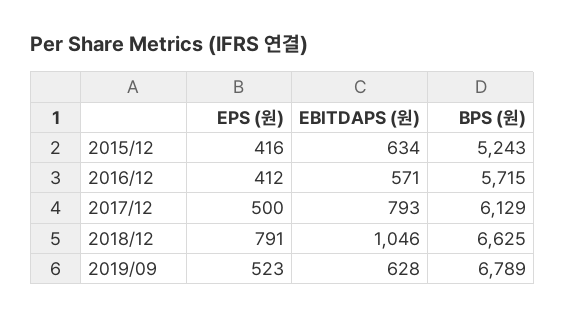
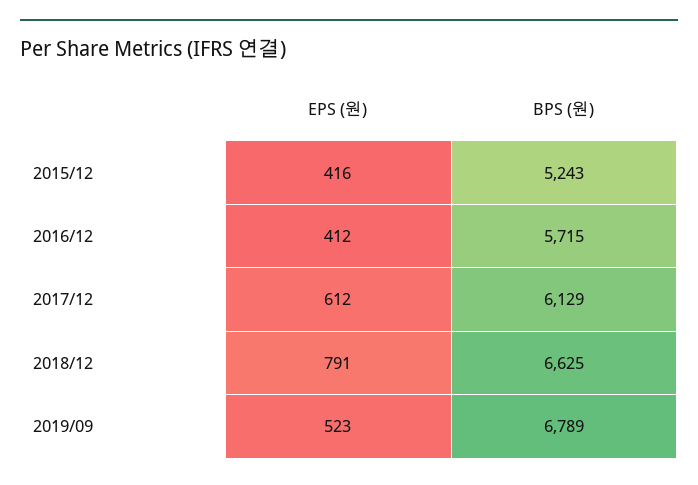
  {
    "EPS (원)": {
      "2015/12": 416,
      "2016/12": 412,
-     "2017/12": 500,
+     "2017/12": 612,
      "2018/12": 791,
      "2019/09": 523
    },
-   "EBITDAPS (원)": {
-     "2015/12": 634,
-     "2016/12": 571,
-     "2017/12": 793,
-     "2018/12": 1046,
-     "2019/09": 628
-   },
    "BPS (원)": {
      "2015/12": 5243,
      "2016/12": 5715,
      "2017/12": 6129,
      "2018/12": 6625,
      "2019/09": 6789
    }
  }

